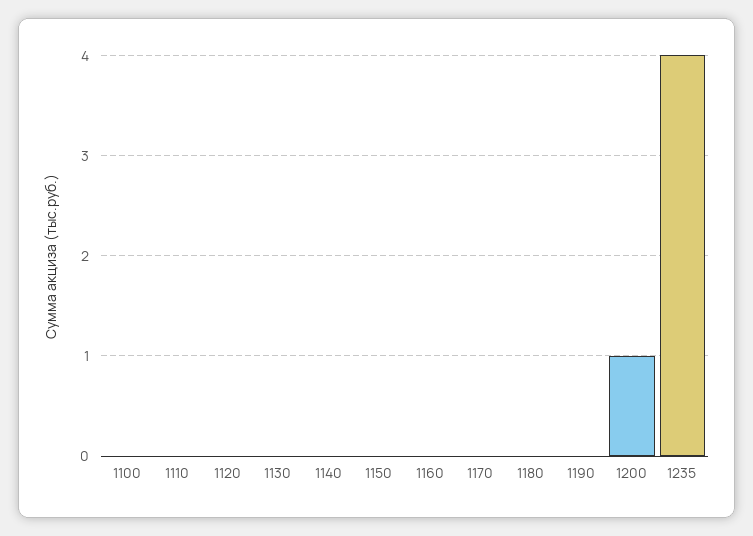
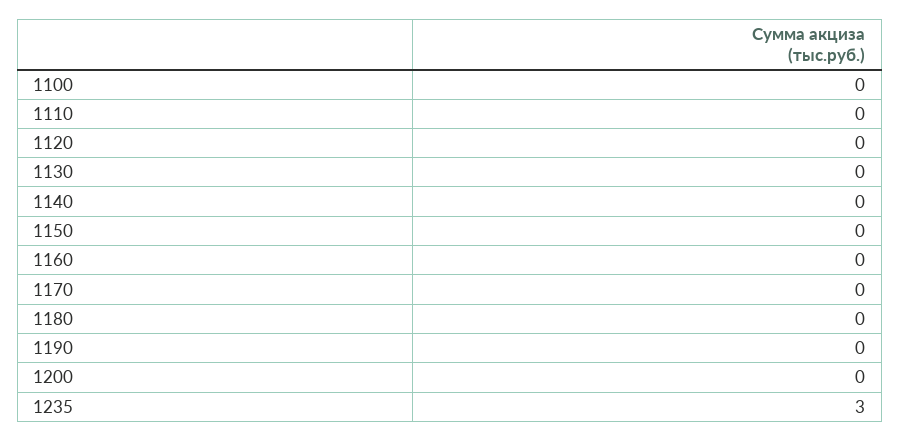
  {
    "1100": 0,
    "1110": 0,
    "1120": 0,
    "1130": 0,
    "1140": 0,
    "1150": 0,
    "1160": 0,
    "1170": 0,
    "1180": 0,
    "1190": 0,
-   "1200": 1,
+   "1200": 0,
-   "1235": 4
+   "1235": 3
  }

